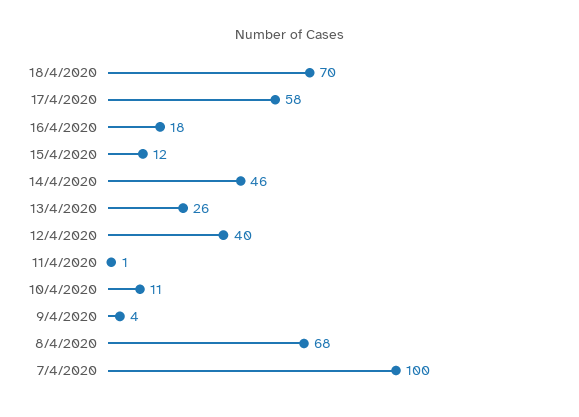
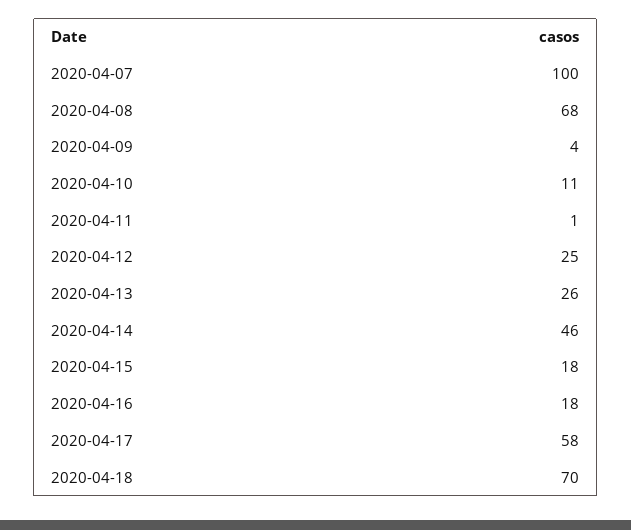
  {
    "18/4/2020": 70,
    "17/4/2020": 58,
    "16/4/2020": 18,
-   "15/4/2020": 12,
+   "15/4/2020": 18,
    "14/4/2020": 46,
    "13/4/2020": 26,
-   "12/4/2020": 40,
+   "12/4/2020": 25,
    "11/4/2020": 1,
    "10/4/2020": 11,
    "9/4/2020": 4,
    "8/4/2020": 68,
    "7/4/2020": 100
  }

